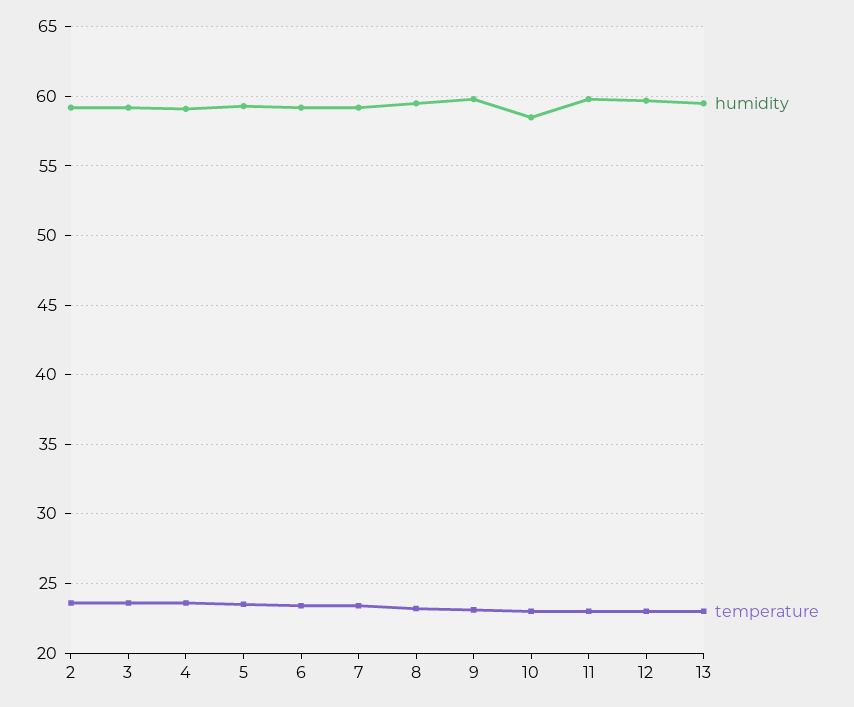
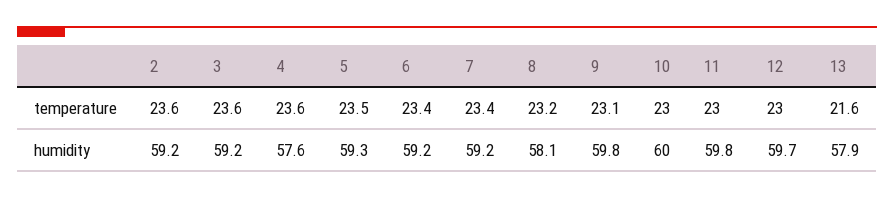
  {
    "humidity": {
      "2": 59.2,
      "3": 59.2,
-     "4": 59,
+     "4": 57.6,
      "5": 59.3,
      "6": 59.2,
      "7": 59.2,
-     "8": 59.5,
+     "8": 58.1,
      "9": 59.8,
-     "10": 58.5,
+     "10": 60,
      "11": 59.8,
      "12": 59.7,
-     "13": 59.5
+     "13": 57.9
    },
    "temperature": {
      "2": 23.6,
      "3": 23.6,
      "4": 23.6,
      "5": 23.5,
      "6": 23.4,
      "7": 23.4,
      "8": 23.2,
      "9": 23.1,
      "10": 23,
      "11": 23,
      "12": 23,
-     "13": 23
+     "13": 21.6
    }
  }

